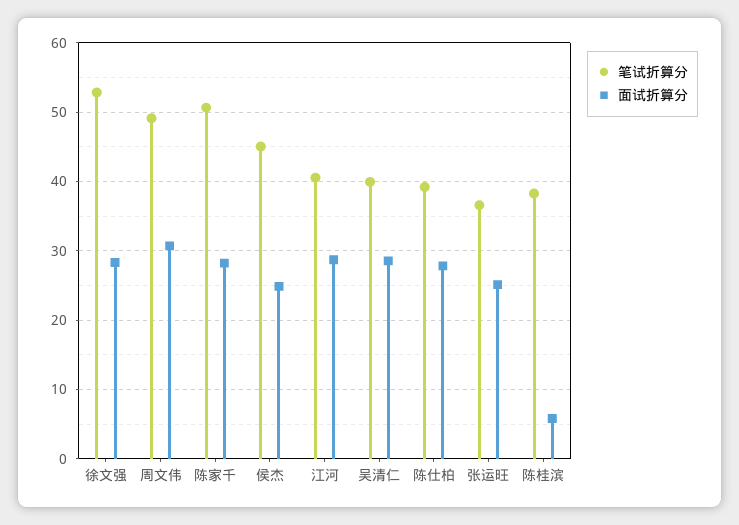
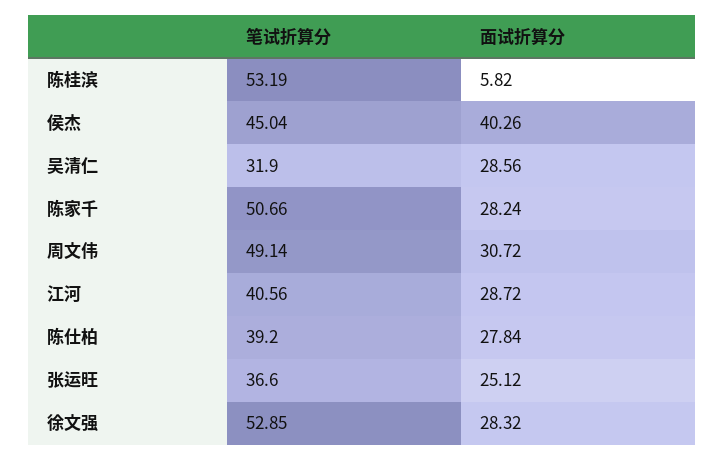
  {
    "笔试折算分": {
      "徐文强": 52.85,
      "周文伟": 49.14,
      "陈家千": 50.66,
      "侯杰": 45.04,
      "江河": 40.56,
-     "吴清仁": 40,
+     "吴清仁": 31.9,
      "陈仕柏": 39.2,
      "张运旺": 36.6,
-     "陈桂滨": 38
+     "陈桂滨": 53.19
    },
    "面试折算分": {
      "徐文强": 28.32,
      "周文伟": 30.72,
      "陈家千": 28.24,
-     "侯杰": 25,
+     "侯杰": 40.26,
      "江河": 28.72,
      "吴清仁": 28.56,
      "陈仕柏": 27.84,
      "张运旺": 25.12,
      "陈桂滨": 5.82
    }
  }

